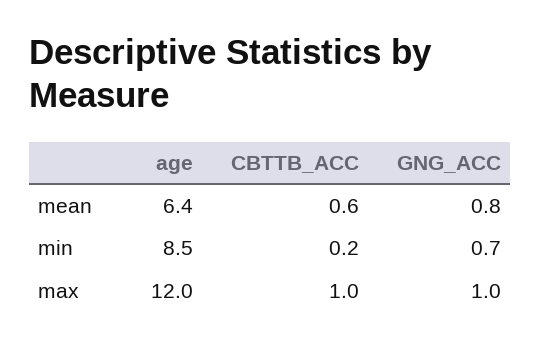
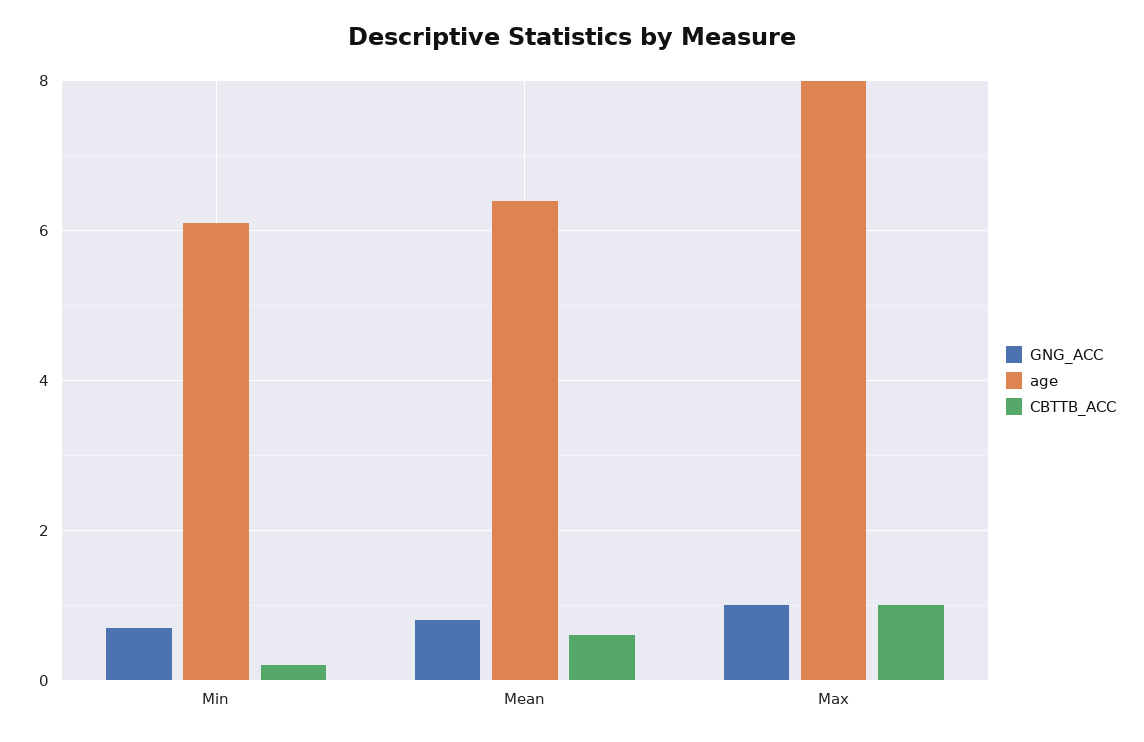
  {
    "age": {
      "mean": 6.4,
-     "min": 8.5,
+     "min": 6,
-     "max": 12
+     "max": 8
    },
    "CBTTB_ACC": {
      "mean": 0.6,
      "min": 0.2,
      "max": 1
    },
    "GNG_ACC": {
      "mean": 0.8,
      "min": 0.7,
      "max": 1
    }
  }

